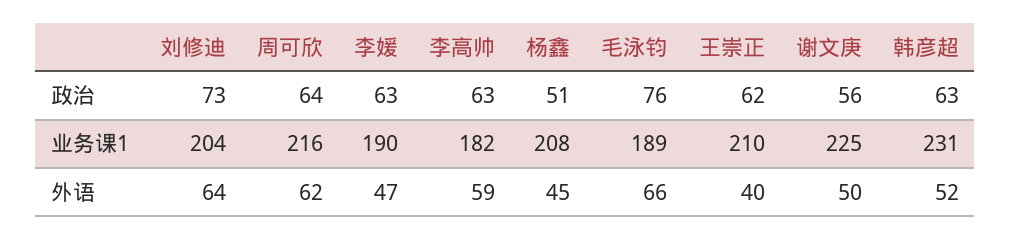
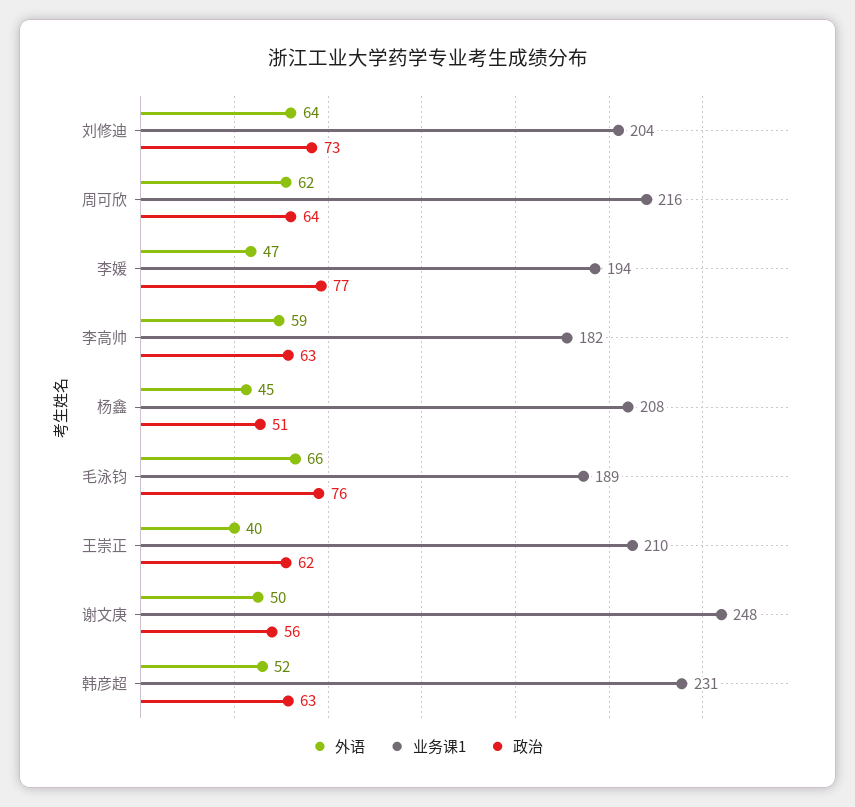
  {
    "政治": {
      "刘修迪": 73,
      "周可欣": 64,
-     "李媛": 63,
+     "李媛": 77,
      "李高帅": 63,
      "杨鑫": 51,
      "毛泳钧": 76,
      "王崇正": 62,
      "谢文庚": 56,
      "韩彦超": 63
    },
    "业务课1": {
      "刘修迪": 204,
      "周可欣": 216,
-     "李媛": 190,
+     "李媛": 194,
      "李高帅": 182,
      "杨鑫": 208,
      "毛泳钧": 189,
      "王崇正": 210,
-     "谢文庚": 225,
+     "谢文庚": 248,
      "韩彦超": 231
    },
    "外语": {
      "刘修迪": 64,
      "周可欣": 62,
      "李媛": 47,
      "李高帅": 59,
      "杨鑫": 45,
      "毛泳钧": 66,
      "王崇正": 40,
      "谢文庚": 50,
      "韩彦超": 52
    }
  }

